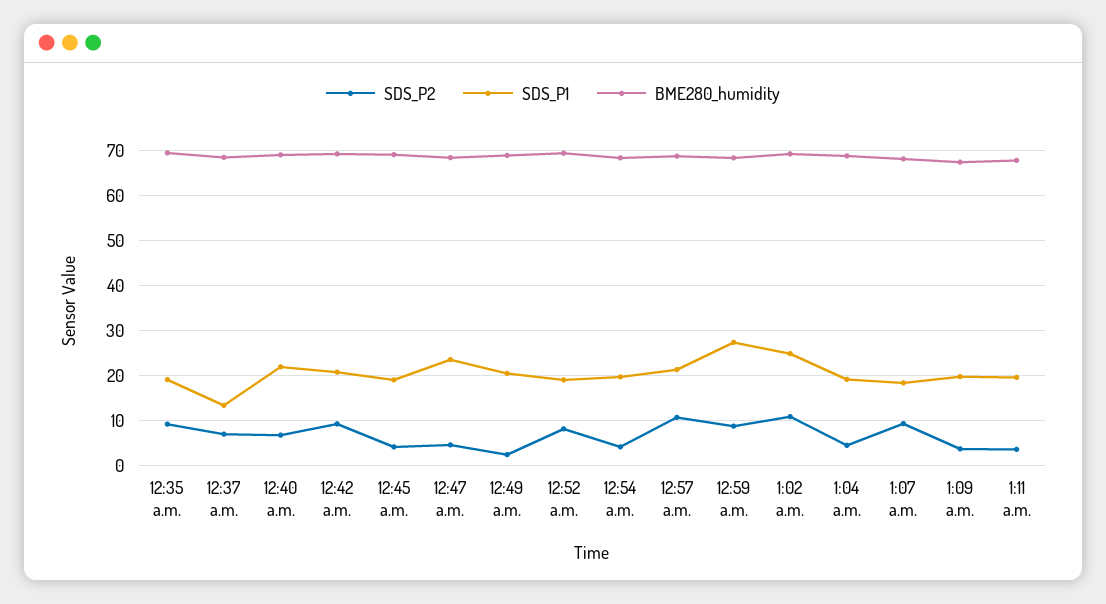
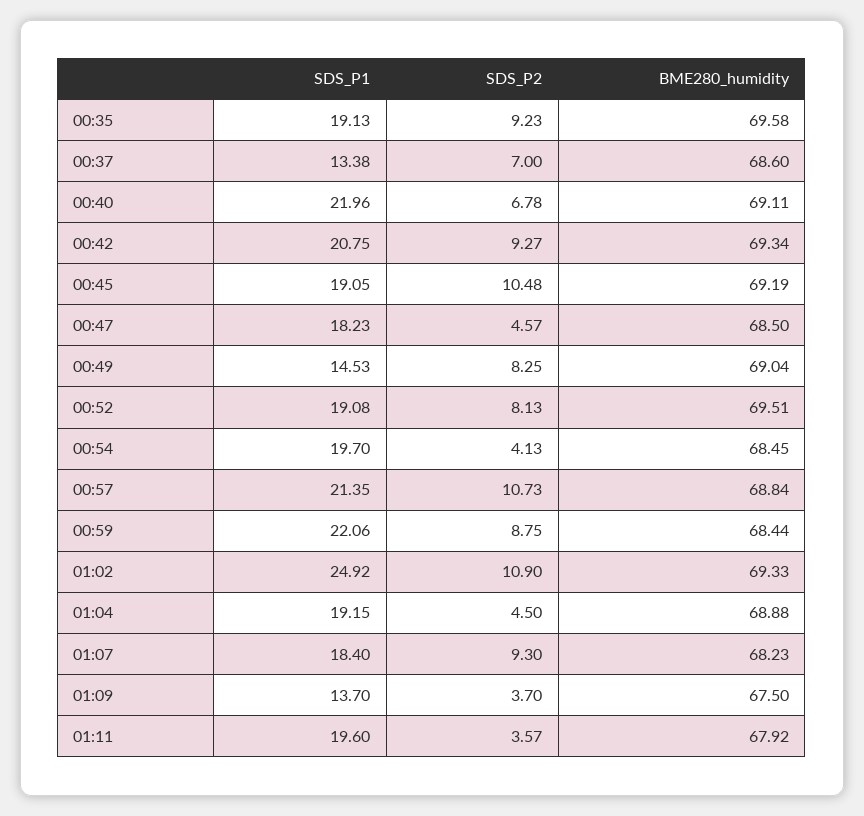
  {
    "SDS_P2": {
      "12:35 a.m.": 9.23,
      "12:37 a.m.": 7,
      "12:40 a.m.": 6.78,
      "12:42 a.m.": 9.27,
-     "12:45 a.m.": 4,
+     "12:45 a.m.": 10.48,
      "12:47 a.m.": 4.57,
-     "12:49 a.m.": 2,
+     "12:49 a.m.": 8.25,
      "12:52 a.m.": 8.13,
      "12:54 a.m.": 4.13,
      "12:57 a.m.": 10.73,
      "12:59 a.m.": 8.75,
      "1:02 a.m.": 10.9,
      "1:04 a.m.": 4.5,
      "1:07 a.m.": 9.3,
      "1:09 a.m.": 3.7,
      "1:11 a.m.": 3.57
    },
    "SDS_P1": {
      "12:35 a.m.": 19.13,
      "12:37 a.m.": 13.38,
      "12:40 a.m.": 21.96,
      "12:42 a.m.": 20.75,
      "12:45 a.m.": 19.05,
-     "12:47 a.m.": 24,
+     "12:47 a.m.": 18.23,
-     "12:49 a.m.": 20,
+     "12:49 a.m.": 14.53,
      "12:52 a.m.": 19.08,
      "12:54 a.m.": 19.7,
      "12:57 a.m.": 21.35,
-     "12:59 a.m.": 28,
+     "12:59 a.m.": 22.06,
      "1:02 a.m.": 24.92,
      "1:04 a.m.": 19.15,
      "1:07 a.m.": 18.4,
-     "1:09 a.m.": 20,
+     "1:09 a.m.": 13.7,
      "1:11 a.m.": 19.6
    },
    "BME280_humidity": {
      "12:35 a.m.": 69.58,
      "12:37 a.m.": 68.6,
      "12:40 a.m.": 69.11,
      "12:42 a.m.": 69.34,
      "12:45 a.m.": 69.19,
      "12:47 a.m.": 68.5,
      "12:49 a.m.": 69.04,
      "12:52 a.m.": 69.51,
      "12:54 a.m.": 68.45,
      "12:57 a.m.": 68.84,
      "12:59 a.m.": 68.44,
      "1:02 a.m.": 69.33,
      "1:04 a.m.": 68.88,
      "1:07 a.m.": 68.23,
      "1:09 a.m.": 67.5,
      "1:11 a.m.": 67.92
    }
  }

